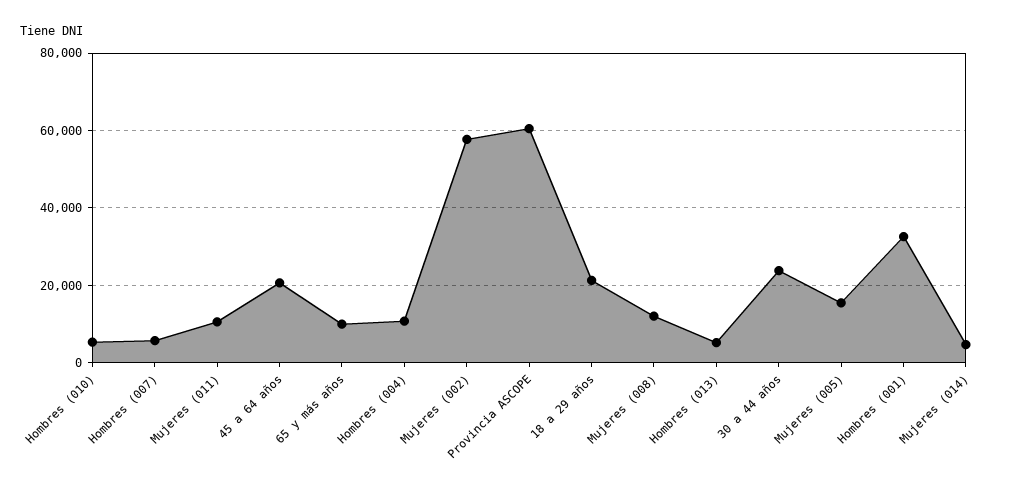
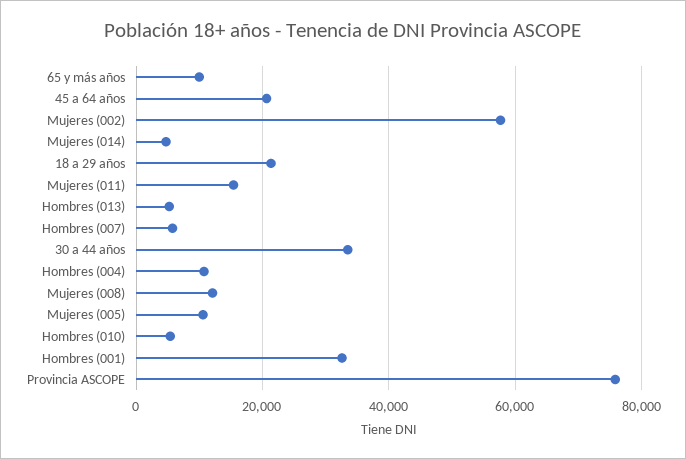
  {
    "Hombres (010)": 6000,
    "Hombres (007)": 6000,
-   "Mujeres (011)": 10000,
+   "Mujeres (011)": 16000,
    "45 a 64 años": 20000,
    "65 y más años": 10000,
    "Hombres (004)": 10000,
    "Mujeres (002)": 58000,
-   "Provincia ASCOPE": 60000,
+   "Provincia ASCOPE": 76000,
    "18 a 29 años": 22000,
    "Mujeres (008)": 12000,
    "Hombres (013)": 6000,
-   "30 a 44 años": 24000,
+   "30 a 44 años": 34000,
-   "Mujeres (005)": 16000,
+   "Mujeres (005)": 10000,
    "Hombres (001)": 32000,
    "Mujeres (014)": 4000
  }

